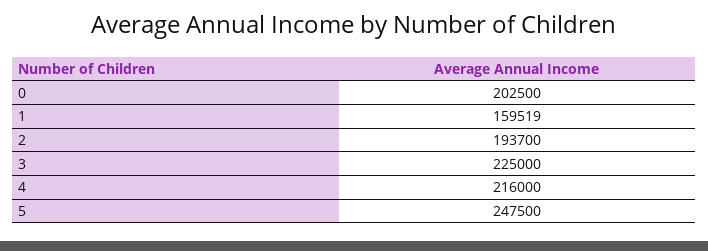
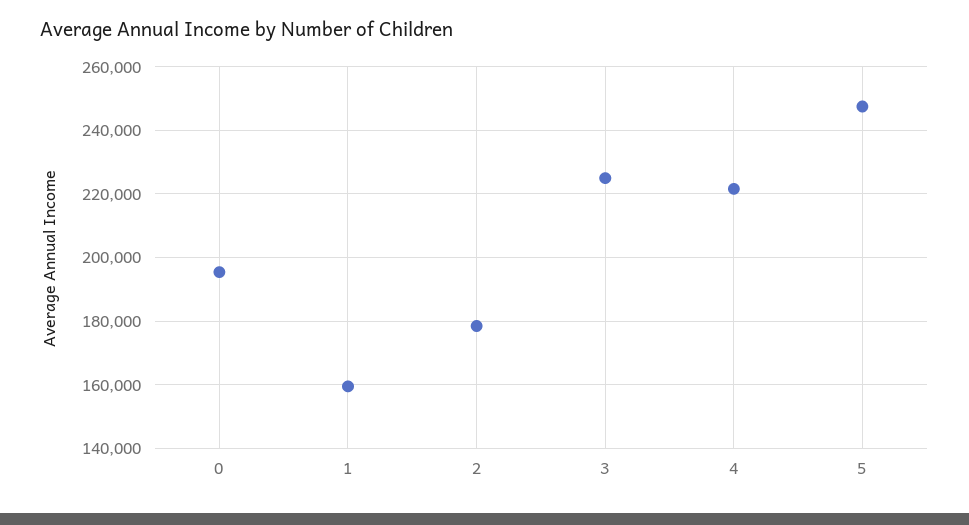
  {
-   "0": 202500,
+   "0": 196000,
    "1": 159519,
-   "2": 193700,
+   "2": 178000,
    "3": 225000,
-   "4": 216000,
+   "4": 222000,
    "5": 247500
  }

